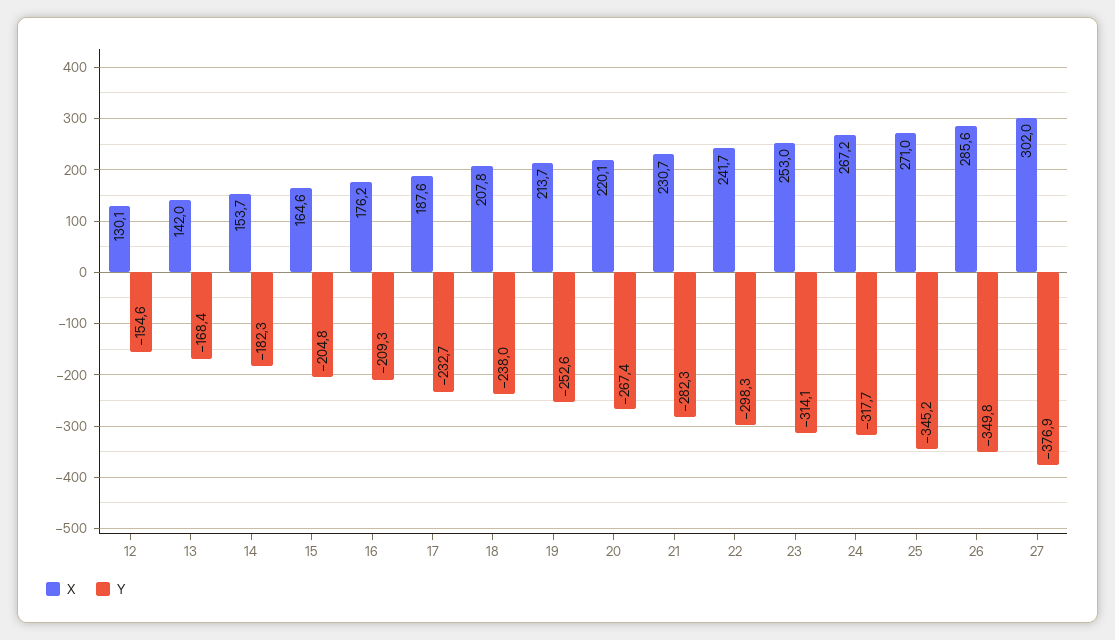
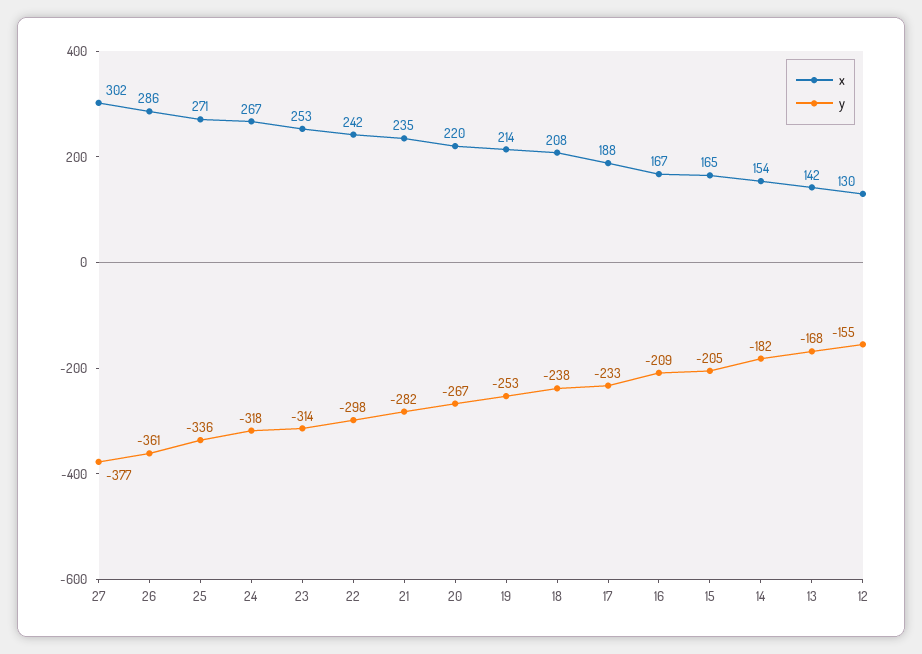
  {
    "X": {
      "12": 130.1,
      "13": 142,
      "14": 153.7,
      "15": 164.6,
-     "16": 176.2,
+     "16": 167,
      "17": 187.6,
      "18": 207.8,
      "19": 213.7,
      "20": 220.1,
-     "21": 230.7,
+     "21": 235,
      "22": 241.7,
      "23": 253,
      "24": 267.2,
      "25": 271,
      "26": 285.6,
      "27": 302
    },
    "Y": {
      "12": -154.6,
      "13": -168.4,
      "14": -182.3,
      "15": -204.8,
      "16": -209.3,
      "17": -232.7,
      "18": -238,
      "19": -252.6,
      "20": -267.4,
      "21": -282.3,
      "22": -298.3,
      "23": -314.1,
      "24": -317.7,
-     "25": -345.2,
+     "25": -336,
-     "26": -349.8,
+     "26": -361,
      "27": -376.9
    }
  }

